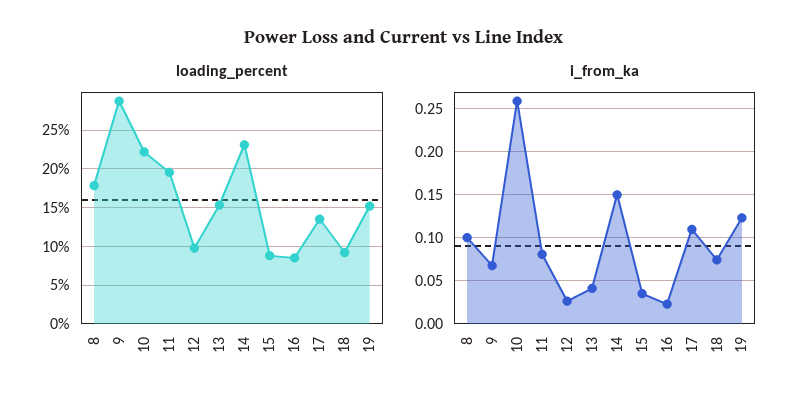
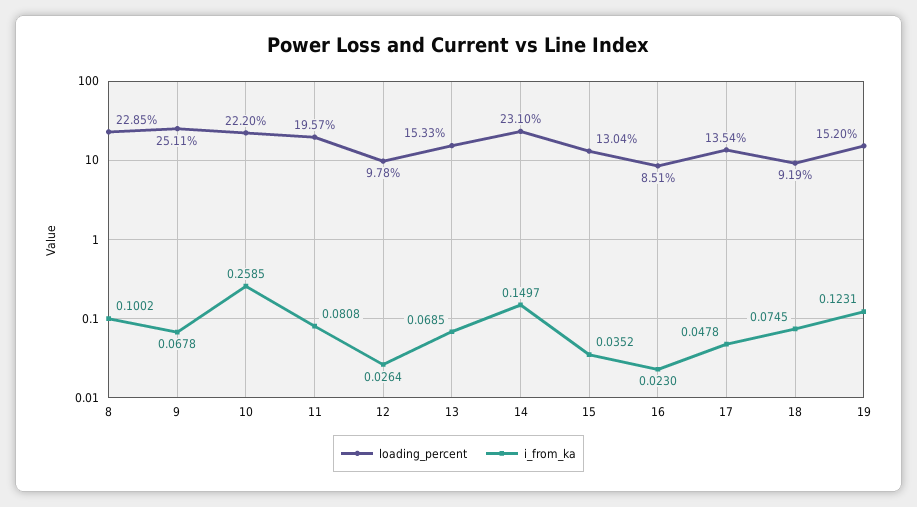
  {
    "loading_percent": {
-     "8": 18,
+     "8": 22.85,
-     "9": 29,
+     "9": 25.11,
      "10": 22.2,
      "11": 19.57,
      "12": 9.78,
      "13": 15.33,
      "14": 23.1,
-     "15": 9,
+     "15": 13.04,
      "16": 8.51,
      "17": 13.54,
      "18": 9.19,
      "19": 15.2
    },
    "i_from_ka": {
      "8": 0.1002,
      "9": 0.0678,
      "10": 0.2585,
      "11": 0.0808,
      "12": 0.0264,
-     "13": 0.04,
+     "13": 0.0685,
      "14": 0.1497,
      "15": 0.0352,
      "16": 0.023,
-     "17": 0.11,
+     "17": 0.0478,
      "18": 0.0745,
      "19": 0.1231
    }
  }

